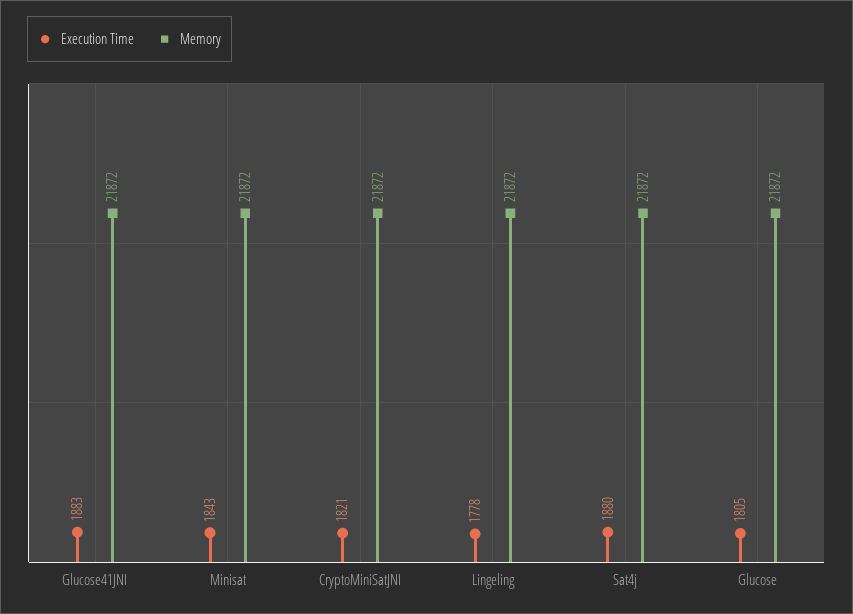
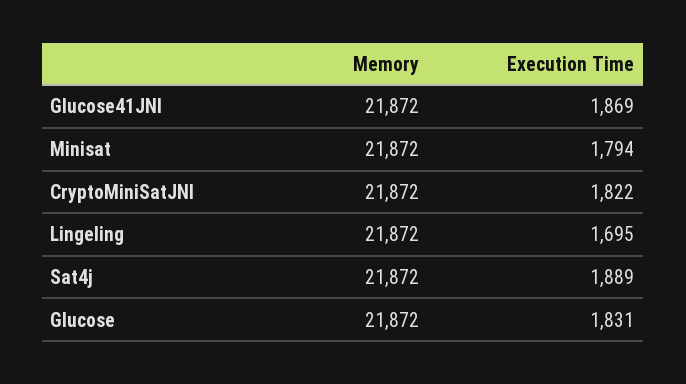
  {
    "Execution Time": {
-     "Glucose41JNI": 1883,
+     "Glucose41JNI": 1869,
-     "Minisat": 1843,
+     "Minisat": 1794,
-     "CryptoMiniSatJNI": 1821,
+     "CryptoMiniSatJNI": 1822,
-     "Lingeling": 1778,
+     "Lingeling": 1695,
-     "Sat4j": 1880,
+     "Sat4j": 1889,
-     "Glucose": 1805
+     "Glucose": 1831
    },
    "Memory": {
      "Glucose41JNI": 21872,
      "Minisat": 21872,
      "CryptoMiniSatJNI": 21872,
      "Lingeling": 21872,
      "Sat4j": 21872,
      "Glucose": 21872
    }
  }

